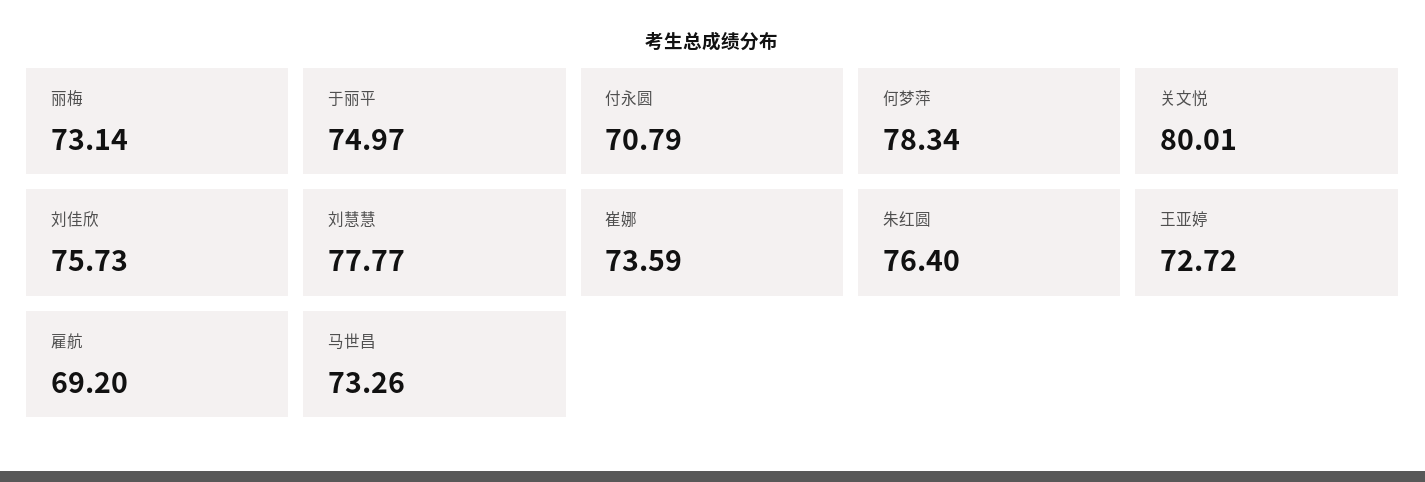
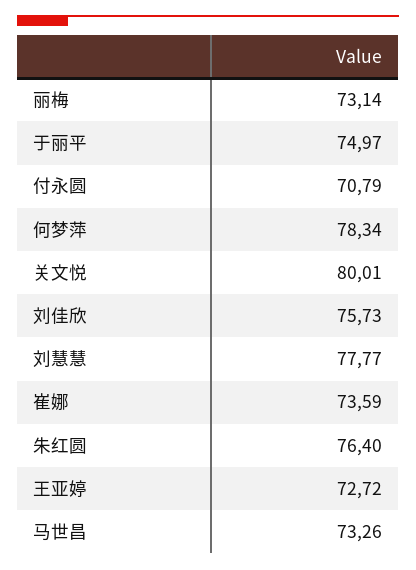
  {
    "丽梅": 73.14,
    "于丽平": 74.97,
    "付永圆": 70.79,
    "何梦萍": 78.34,
    "关文悦": 80.01,
    "刘佳欣": 75.73,
    "刘慧慧": 77.77,
    "崔娜": 73.59,
    "朱红圆": 76.4,
    "王亚婷": 72.72,
-   "雇航": 69.2,
    "马世昌": 73.26
  }

